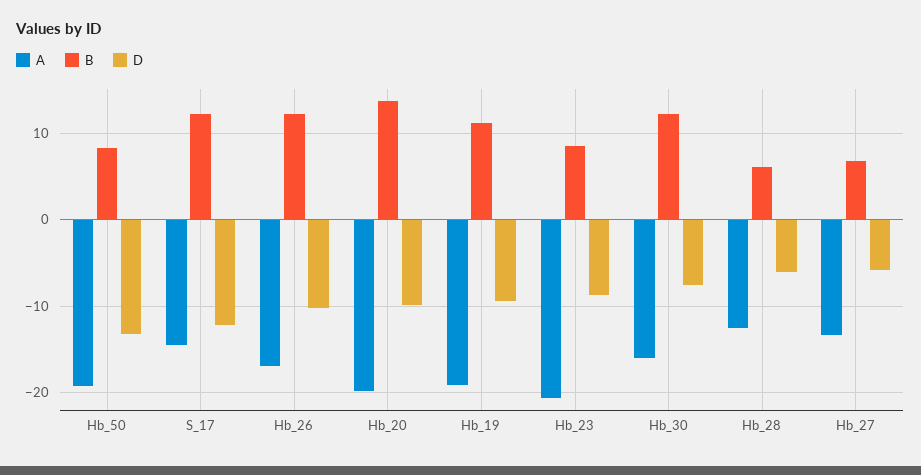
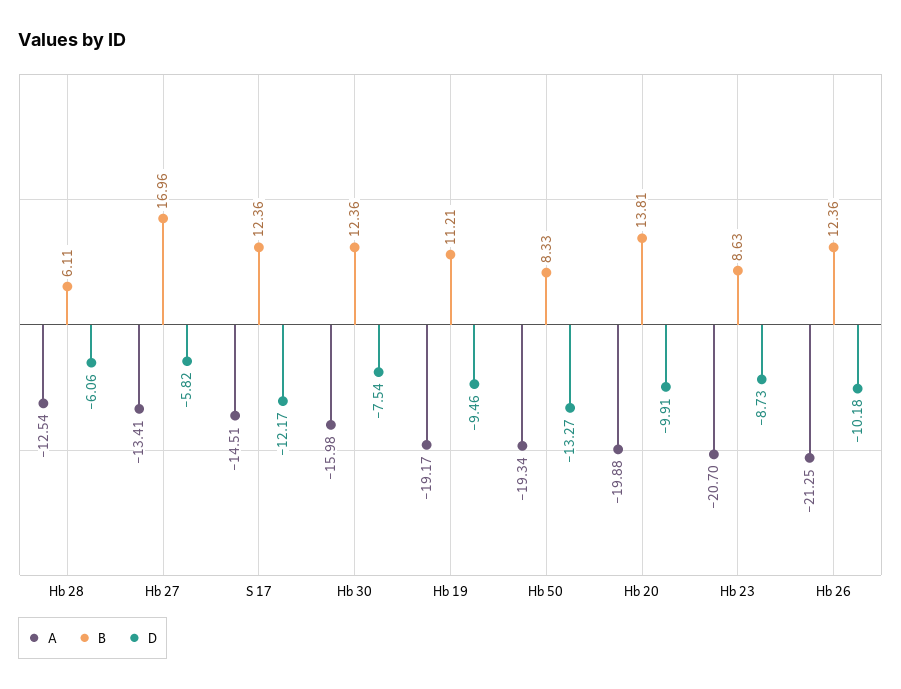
  {
    "A": {
      "Hb_50": -19.34,
      "S_17": -14.51,
-     "Hb_26": -17,
+     "Hb_26": -21.25,
      "Hb_20": -19.88,
      "Hb_19": -19.17,
      "Hb_23": -20.7,
      "Hb_30": -15.98,
      "Hb_28": -12.54,
      "Hb_27": -13.41
    },
    "B": {
      "Hb_50": 8.33,
      "S_17": 12.36,
      "Hb_26": 12.36,
      "Hb_20": 13.81,
      "Hb_19": 11.21,
      "Hb_23": 8.63,
      "Hb_30": 12.36,
      "Hb_28": 6.11,
-     "Hb_27": 7
+     "Hb_27": 16.96
    },
    "D": {
      "Hb_50": -13.27,
      "S_17": -12.17,
      "Hb_26": -10.18,
      "Hb_20": -9.91,
      "Hb_19": -9.46,
      "Hb_23": -8.73,
      "Hb_30": -7.54,
      "Hb_28": -6.06,
      "Hb_27": -5.82
    }
  }

